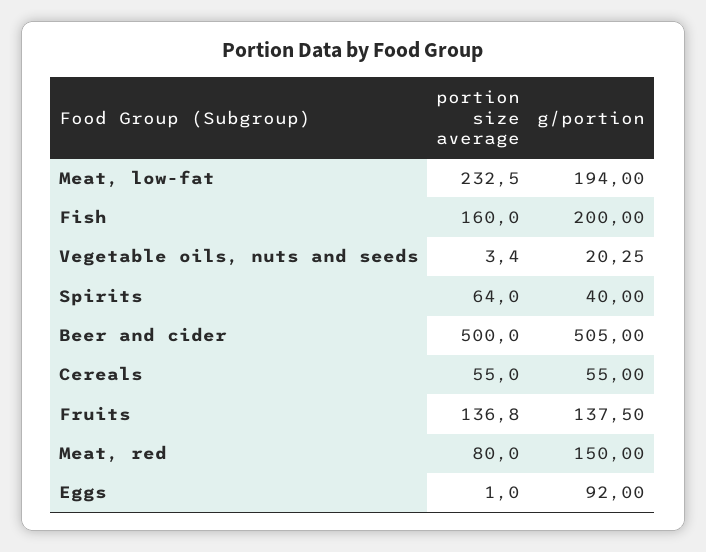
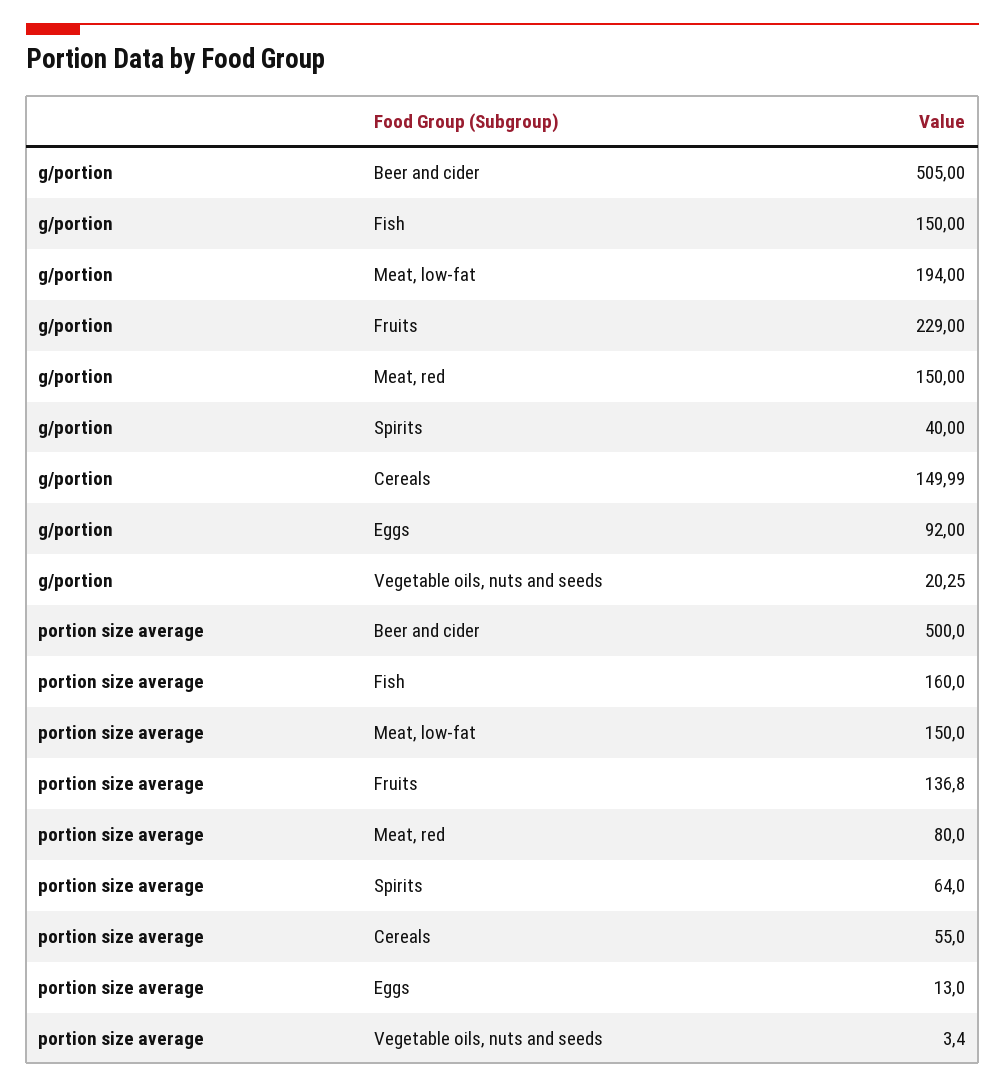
  {
    "portion size average": {
-     "Meat, low-fat": 232.5,
+     "Meat, low-fat": 150,
      "Fish": 160,
      "Vegetable oils, nuts and seeds": 3.4,
      "Spirits": 64,
      "Beer and cider": 500,
      "Cereals": 55,
      "Fruits": 136.8,
      "Meat, red": 80,
-     "Eggs": 1
+     "Eggs": 13
    },
    "g/portion": {
      "Meat, low-fat": 194,
-     "Fish": 200,
+     "Fish": 150,
      "Vegetable oils, nuts and seeds": 20.25,
      "Spirits": 40,
      "Beer and cider": 505,
-     "Cereals": 55,
+     "Cereals": 149.99,
-     "Fruits": 137.5,
+     "Fruits": 229,
      "Meat, red": 150,
      "Eggs": 92
    }
  }

